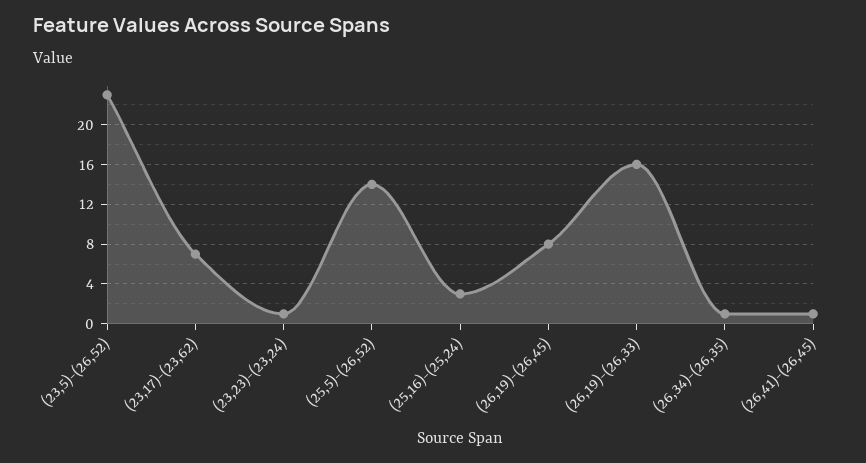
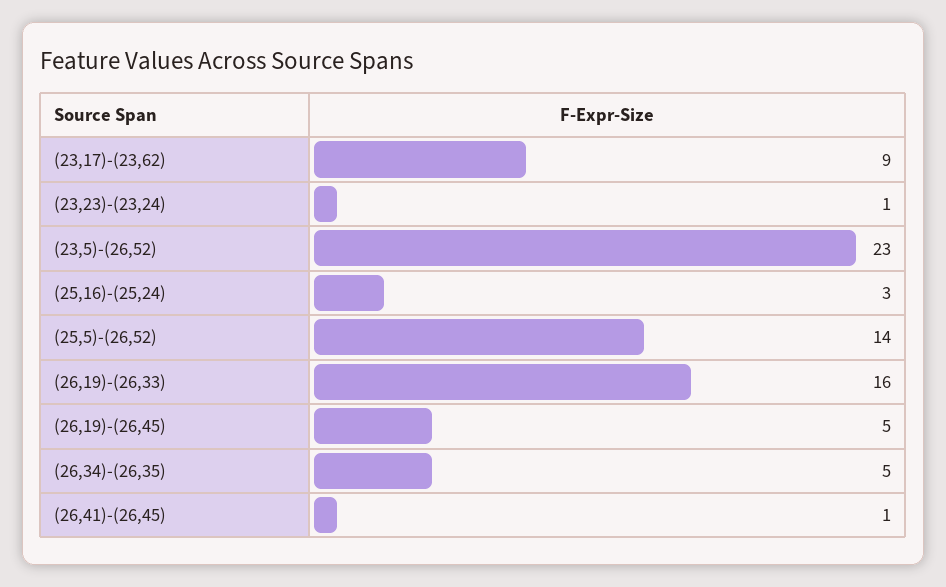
  {
    "(23,5)-(26,52)": 23,
-   "(23,17)-(23,62)": 7,
+   "(23,17)-(23,62)": 9,
    "(23,23)-(23,24)": 1,
    "(25,5)-(26,52)": 14,
    "(25,16)-(25,24)": 3,
-   "(26,19)-(26,45)": 8,
+   "(26,19)-(26,45)": 5,
    "(26,19)-(26,33)": 16,
-   "(26,34)-(26,35)": 1,
+   "(26,34)-(26,35)": 5,
    "(26,41)-(26,45)": 1
  }

